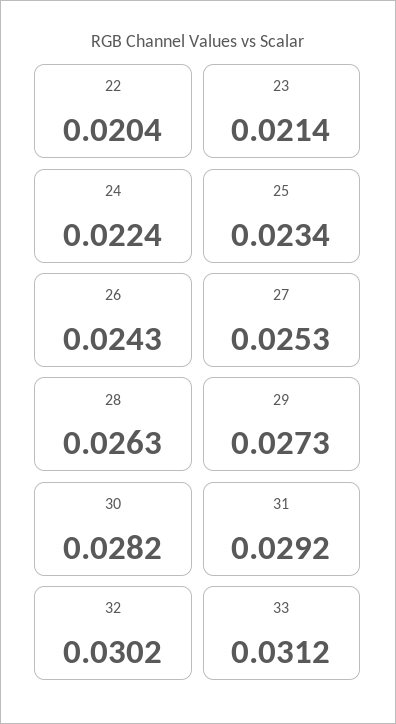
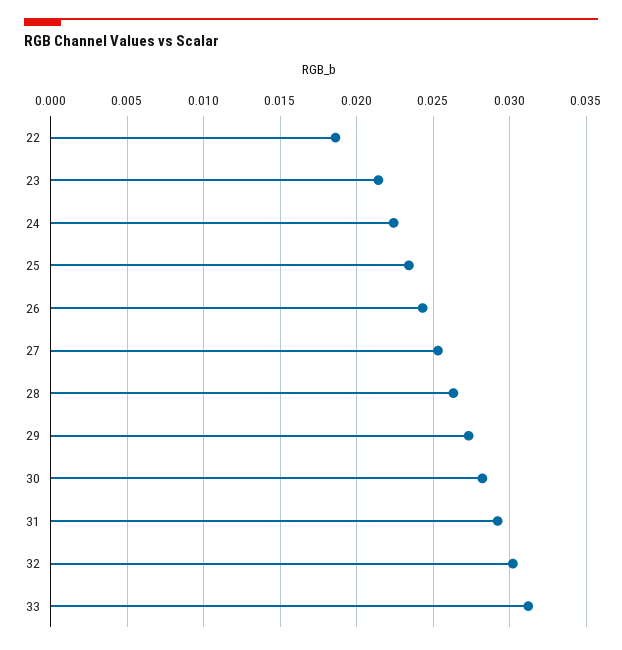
  {
-   "22": 0.0204,
+   "22": 0.0185,
    "23": 0.0214,
    "24": 0.0224,
    "25": 0.0234,
    "26": 0.0243,
    "27": 0.0253,
    "28": 0.0263,
    "29": 0.0273,
    "30": 0.0282,
    "31": 0.0292,
    "32": 0.0302,
    "33": 0.0312
  }

